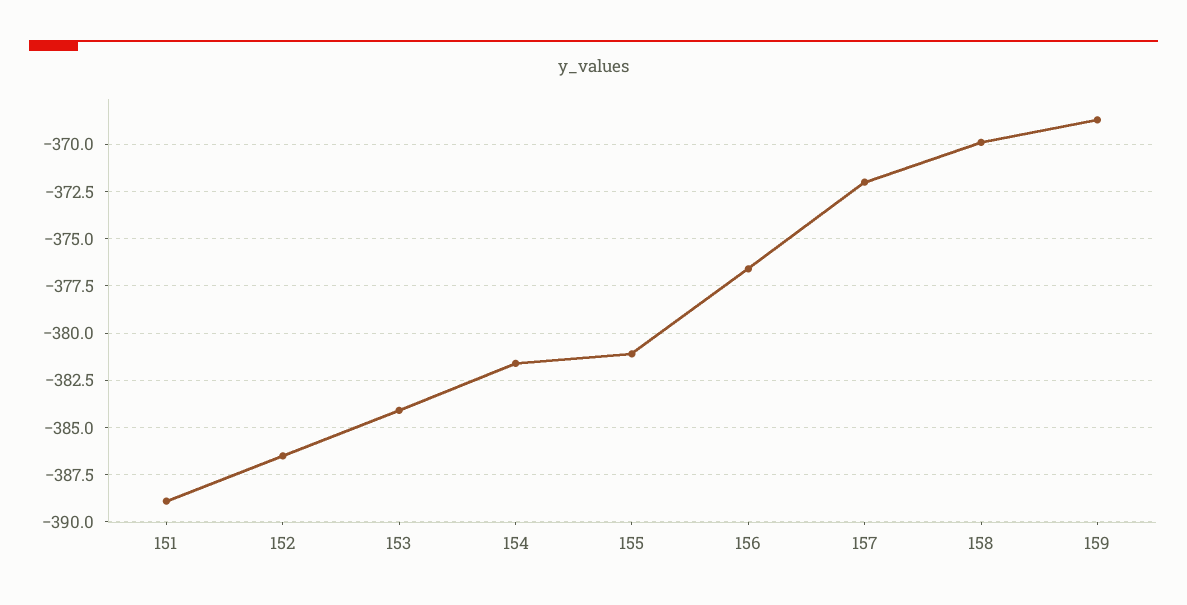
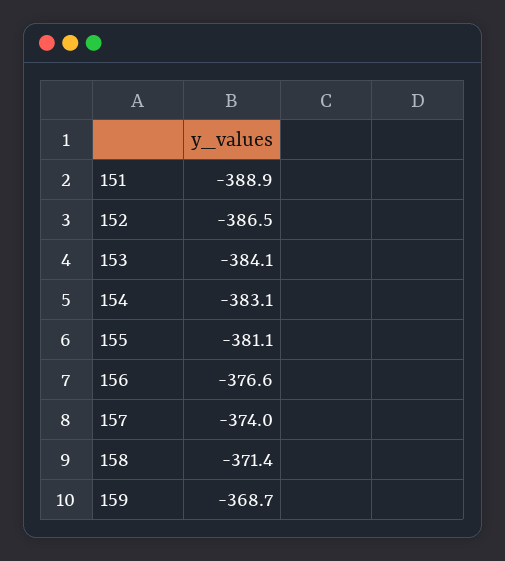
  {
    "151": -388.9,
    "152": -386.5,
    "153": -384.1,
-   "154": -381.5,
+   "154": -383.1,
    "155": -381.1,
    "156": -376.6,
-   "157": -372,
+   "157": -374,
-   "158": -370,
+   "158": -371.4,
    "159": -368.7
  }

